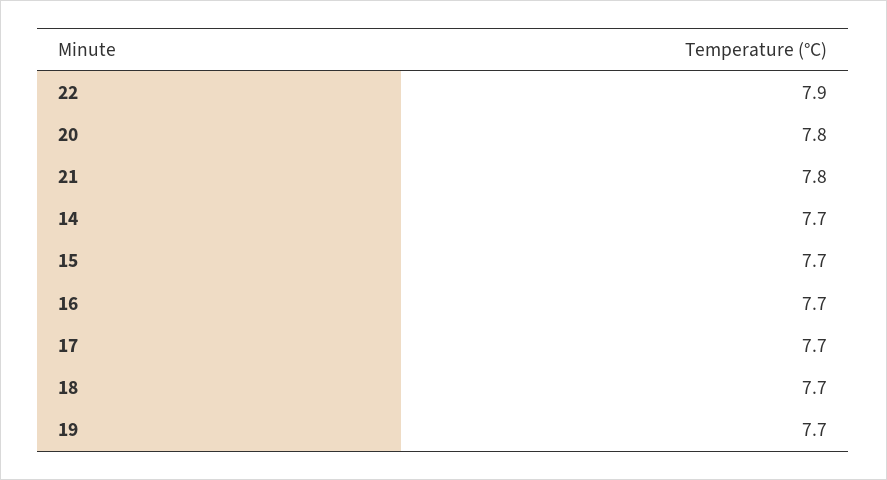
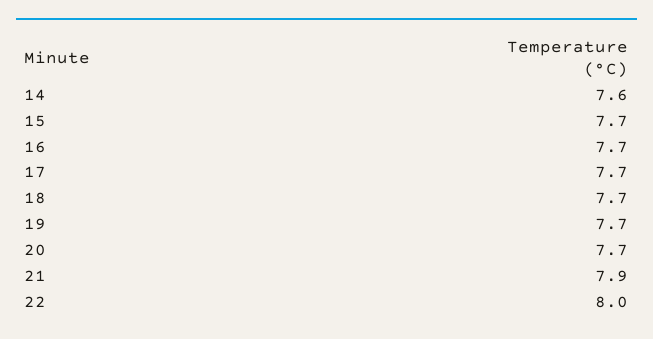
  {
-   "22": 7.9,
+   "22": 8,
-   "20": 7.8,
+   "20": 7.7,
-   "21": 7.8,
+   "21": 7.9,
-   "14": 7.7,
+   "14": 7.6,
    "15": 7.7,
    "16": 7.7,
    "17": 7.7,
    "18": 7.7,
    "19": 7.7
  }

